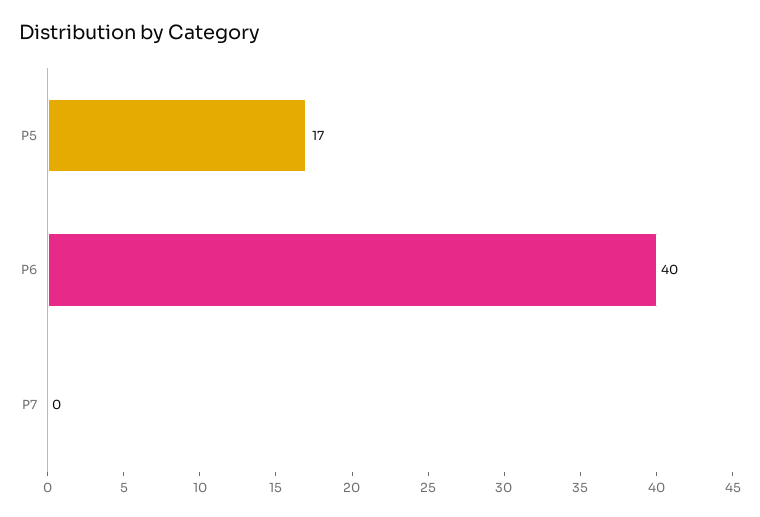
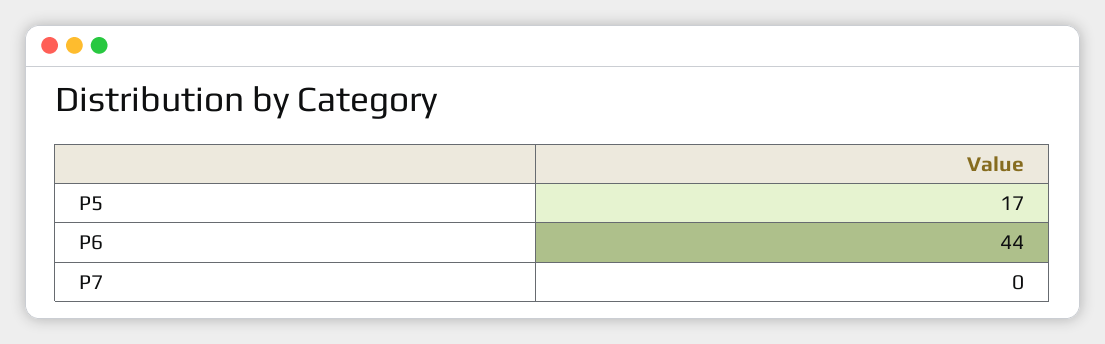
  {
    "P5": 17,
-   "P6": 40,
+   "P6": 44,
    "P7": 0
  }

